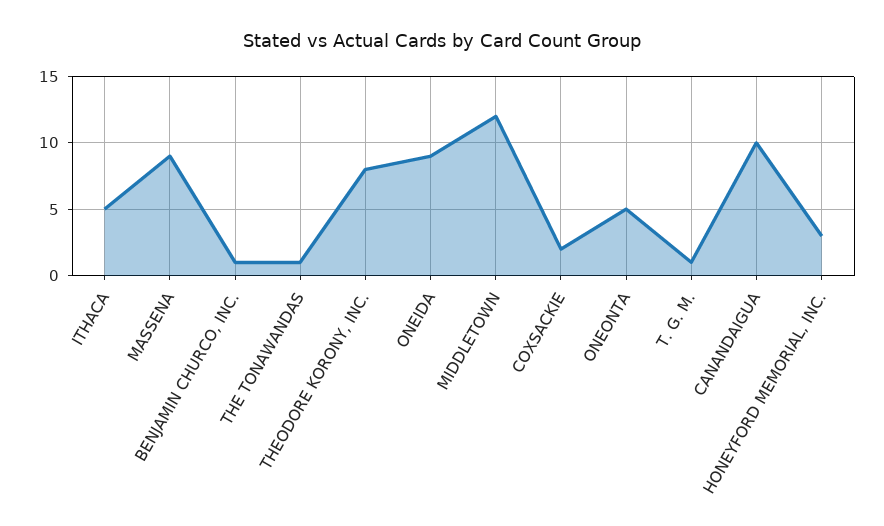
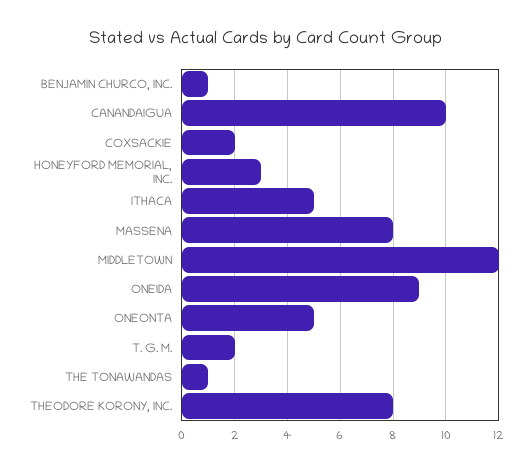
  {
    "ITHACA": 5,
-   "MASSENA": 9,
+   "MASSENA": 8,
    "BENJAMIN CHURCO, INC.": 1,
    "THE TONAWANDAS": 1,
    "THEODORE KORONY, INC.": 8,
    "ONEIDA": 9,
    "MIDDLETOWN": 12,
    "COXSACKIE": 2,
    "ONEONTA": 5,
-   "T. G. M.": 1,
+   "T. G. M.": 2,
    "CANANDAIGUA": 10,
    "HONEYFORD MEMORIAL, INC.": 3
  }

